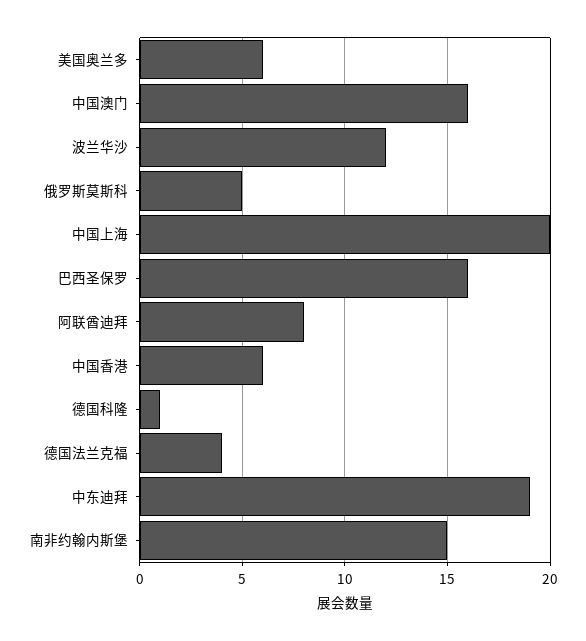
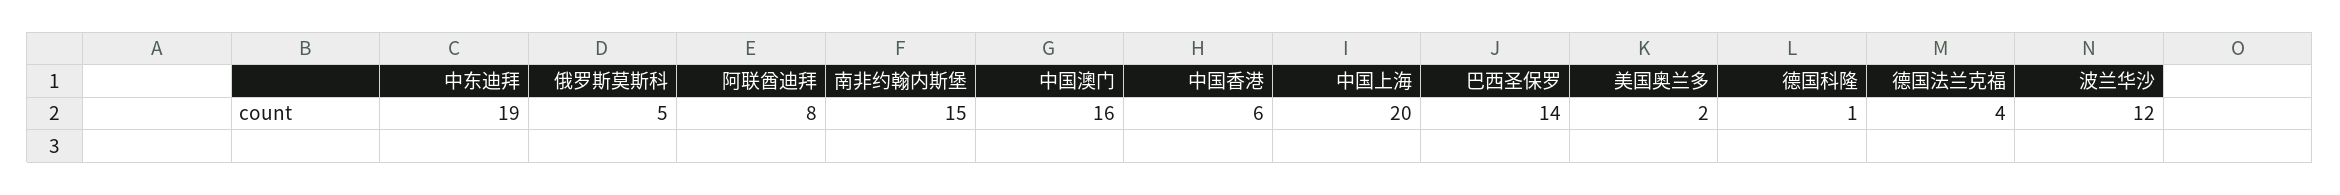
  {
-   "美国奥兰多": 6,
+   "美国奥兰多": 2,
    "中国澳门": 16,
    "波兰华沙": 12,
    "俄罗斯莫斯科": 5,
    "中国上海": 20,
-   "巴西圣保罗": 16,
+   "巴西圣保罗": 14,
    "阿联酋迪拜": 8,
    "中国香港": 6,
    "德国科隆": 1,
    "德国法兰克福": 4,
    "中东迪拜": 19,
    "南非约翰内斯堡": 15
  }

